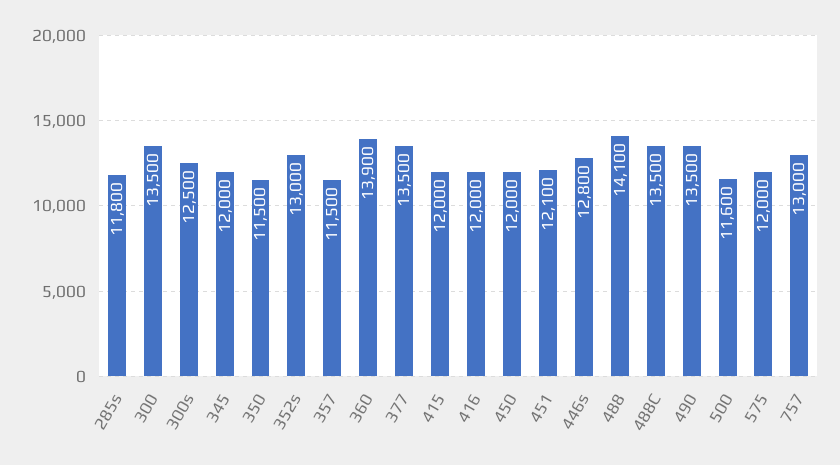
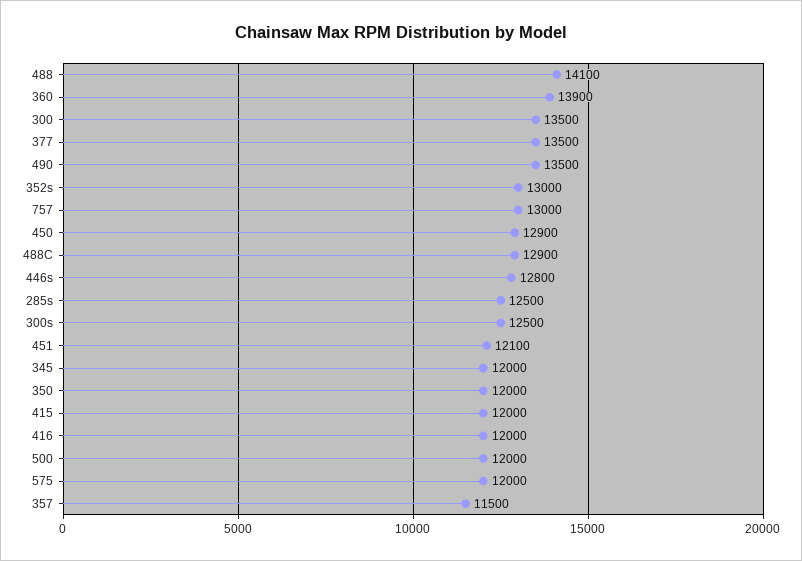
  {
-   "285s": 11800,
+   "285s": 12500,
    "300": 13500,
    "300s": 12500,
    "345": 12000,
-   "350": 11500,
+   "350": 12000,
    "352s": 13000,
    "357": 11500,
    "360": 13900,
    "377": 13500,
    "415": 12000,
    "416": 12000,
-   "450": 12000,
+   "450": 12900,
    "451": 12100,
    "446s": 12800,
    "488": 14100,
-   "488C": 13500,
+   "488C": 12900,
    "490": 13500,
-   "500": 11600,
+   "500": 12000,
    "575": 12000,
    "757": 13000
  }

